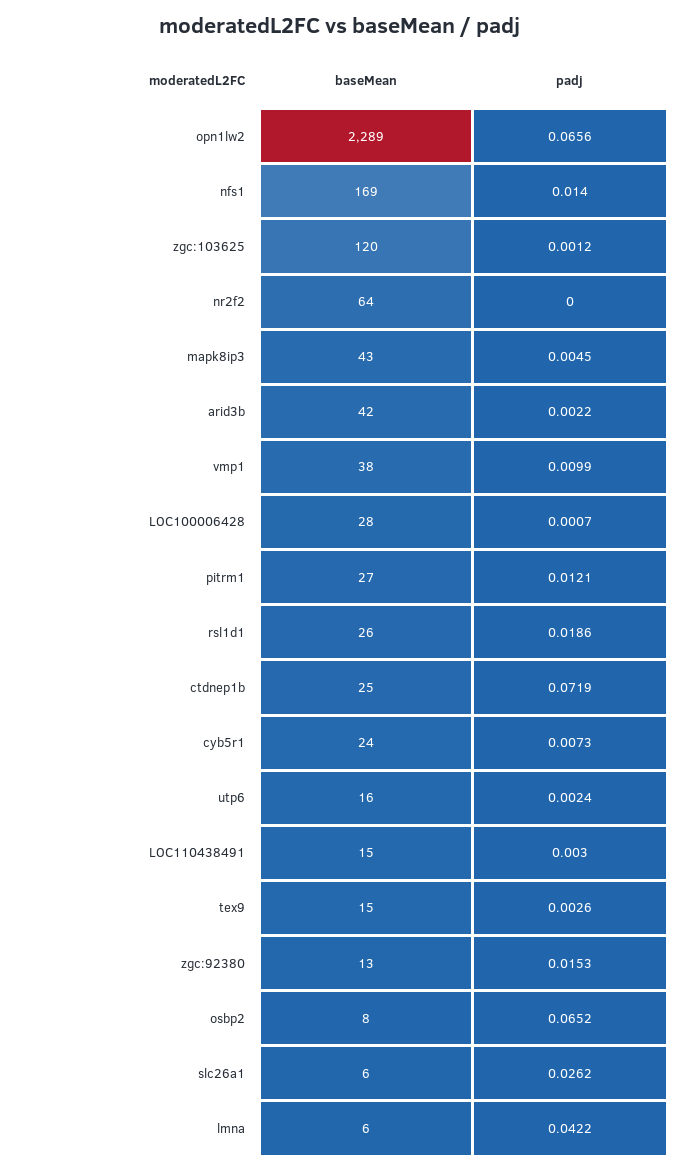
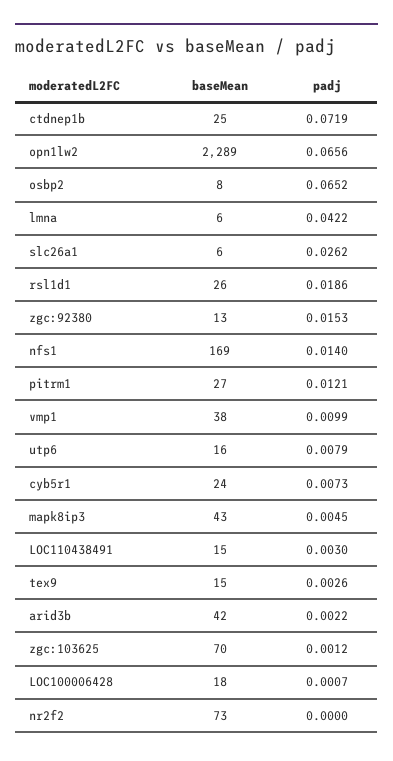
  {
    "baseMean": {
      "opn1lw2": 2289,
      "nfs1": 169,
-     "zgc:103625": 120,
+     "zgc:103625": 70,
-     "nr2f2": 64,
+     "nr2f2": 73,
      "mapk8ip3": 43,
      "arid3b": 42,
      "vmp1": 38,
-     "LOC100006428": 28,
+     "LOC100006428": 18,
      "pitrm1": 27,
      "rsl1d1": 26,
      "ctdnep1b": 25,
      "cyb5r1": 24,
      "utp6": 16,
      "LOC110438491": 15,
      "tex9": 15,
      "zgc:92380": 13,
      "osbp2": 8,
      "slc26a1": 6,
      "lmna": 6
    },
    "padj": {
      "opn1lw2": 0.0656,
      "nfs1": 0.014,
      "zgc:103625": 0.0012,
      "nr2f2": 0,
      "mapk8ip3": 0.0045,
      "arid3b": 0.0022,
      "vmp1": 0.0099,
      "LOC100006428": 0.0007,
      "pitrm1": 0.0121,
      "rsl1d1": 0.0186,
      "ctdnep1b": 0.0719,
      "cyb5r1": 0.0073,
-     "utp6": 0.0024,
+     "utp6": 0.0079,
      "LOC110438491": 0.003,
      "tex9": 0.0026,
      "zgc:92380": 0.0153,
      "osbp2": 0.0652,
      "slc26a1": 0.0262,
      "lmna": 0.0422
    }
  }

